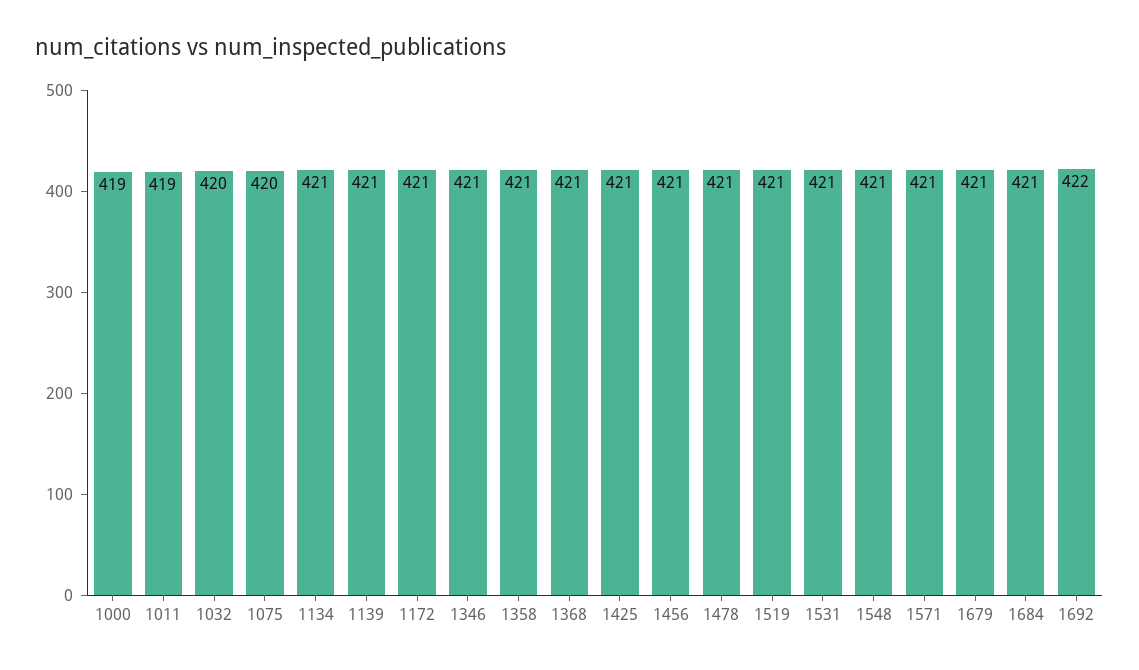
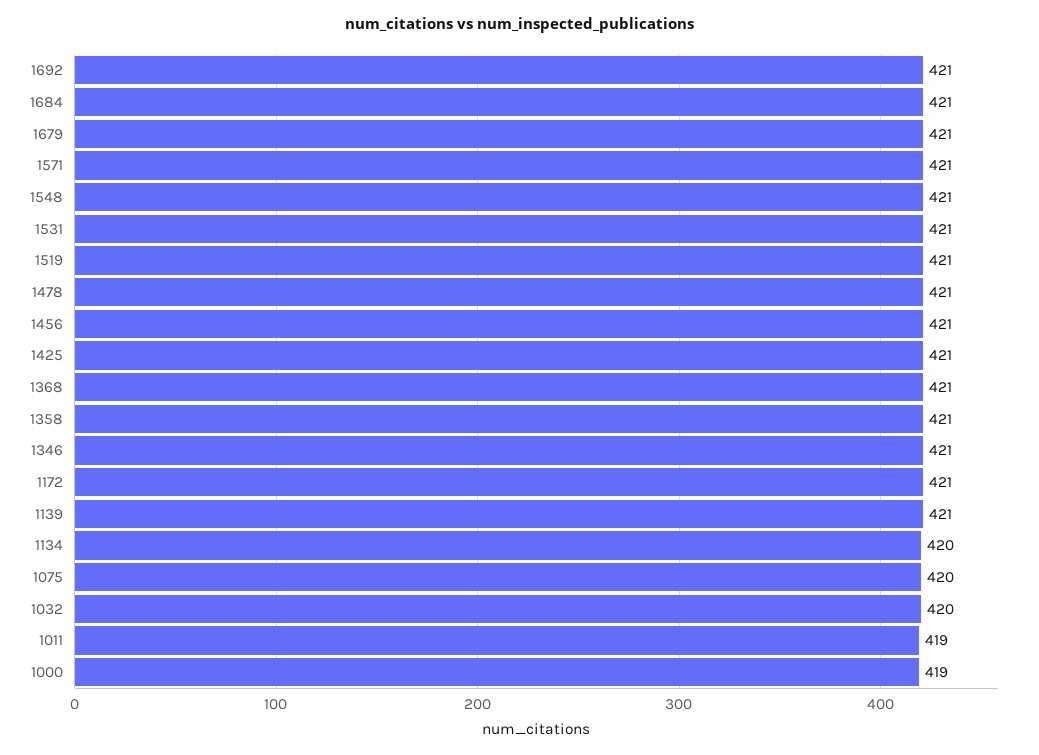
  {
    "1000": 419,
    "1011": 419,
    "1032": 420,
    "1075": 420,
-   "1134": 421,
+   "1134": 420,
    "1139": 421,
    "1172": 421,
    "1346": 421,
    "1358": 421,
    "1368": 421,
    "1425": 421,
    "1456": 421,
    "1478": 421,
    "1519": 421,
    "1531": 421,
    "1548": 421,
    "1571": 421,
    "1679": 421,
    "1684": 421,
-   "1692": 422
+   "1692": 421
  }

